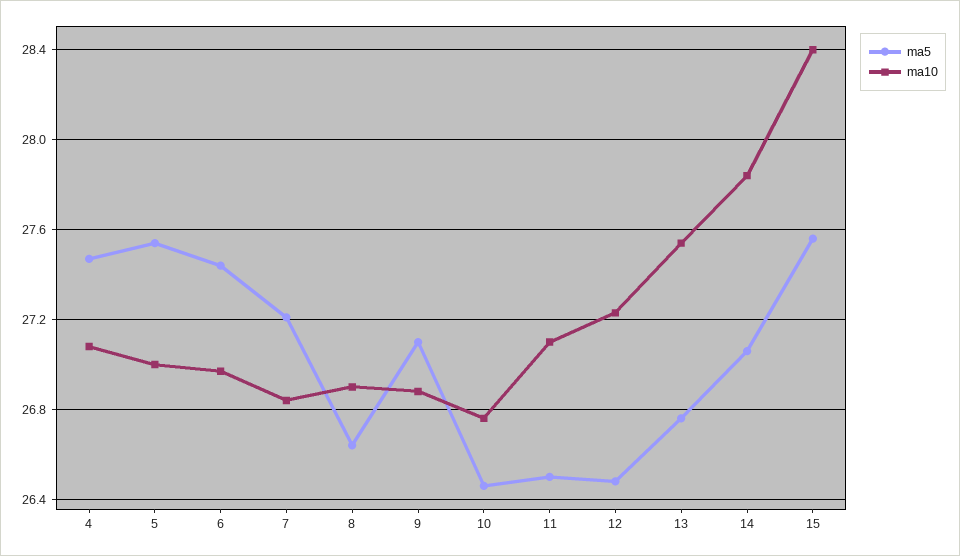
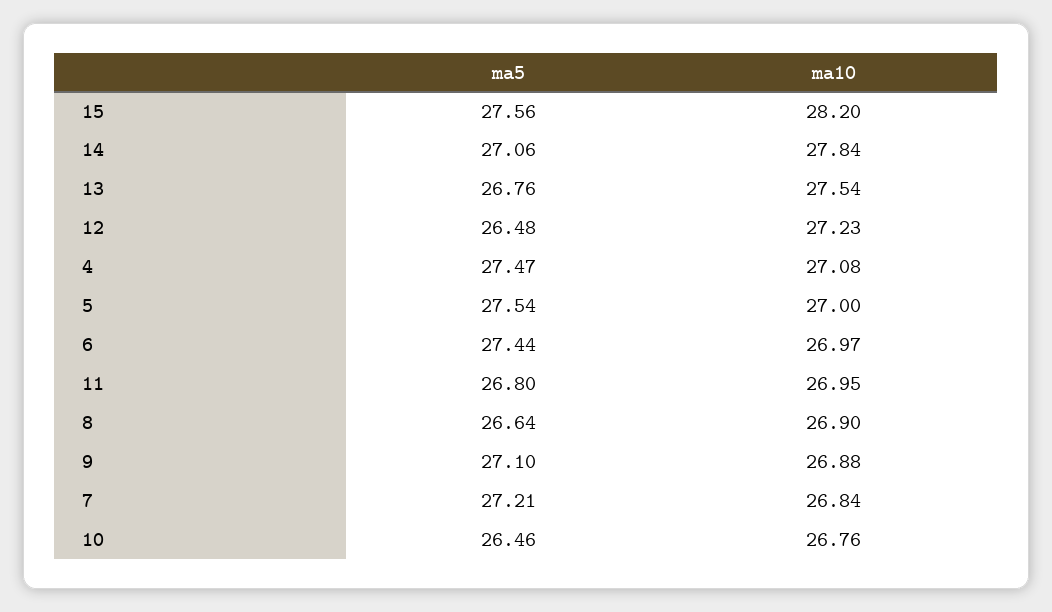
  {
    "ma5": {
      "4": 27.47,
      "5": 27.54,
      "6": 27.44,
      "7": 27.21,
      "8": 26.64,
      "9": 27.1,
      "10": 26.46,
-     "11": 26.5,
+     "11": 26.8,
      "12": 26.48,
      "13": 26.76,
      "14": 27.06,
      "15": 27.56
    },
    "ma10": {
      "4": 27.08,
      "5": 27,
      "6": 26.97,
      "7": 26.84,
      "8": 26.9,
      "9": 26.88,
      "10": 26.76,
-     "11": 27.1,
+     "11": 26.95,
      "12": 27.23,
      "13": 27.54,
      "14": 27.84,
-     "15": 28.4
+     "15": 28.2
    }
  }

